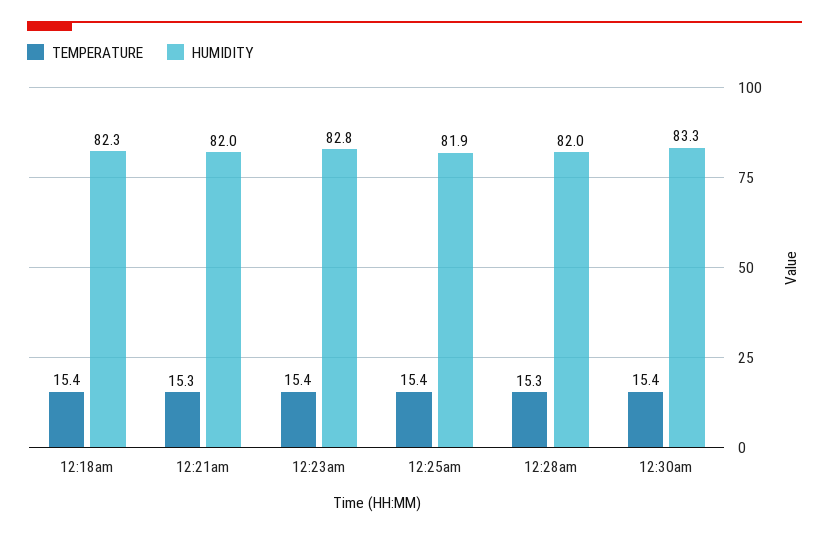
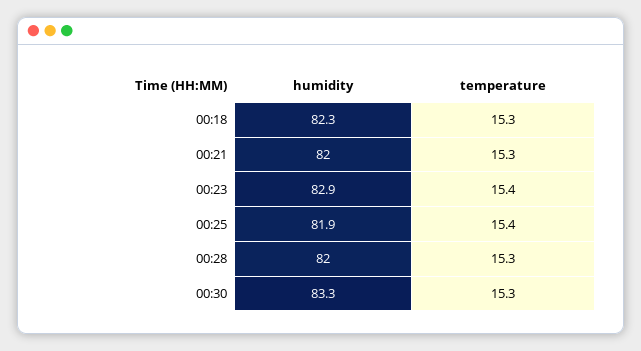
  {
    "TEMPERATURE": {
-     "12:18am": 15.4,
+     "12:18am": 15.3,
      "12:21am": 15.3,
      "12:23am": 15.4,
      "12:25am": 15.4,
      "12:28am": 15.3,
-     "12:30am": 15.4
+     "12:30am": 15.3
    },
    "HUMIDITY": {
      "12:18am": 82.3,
      "12:21am": 82,
-     "12:23am": 82.8,
+     "12:23am": 82.9,
      "12:25am": 81.9,
      "12:28am": 82,
      "12:30am": 83.3
    }
  }

